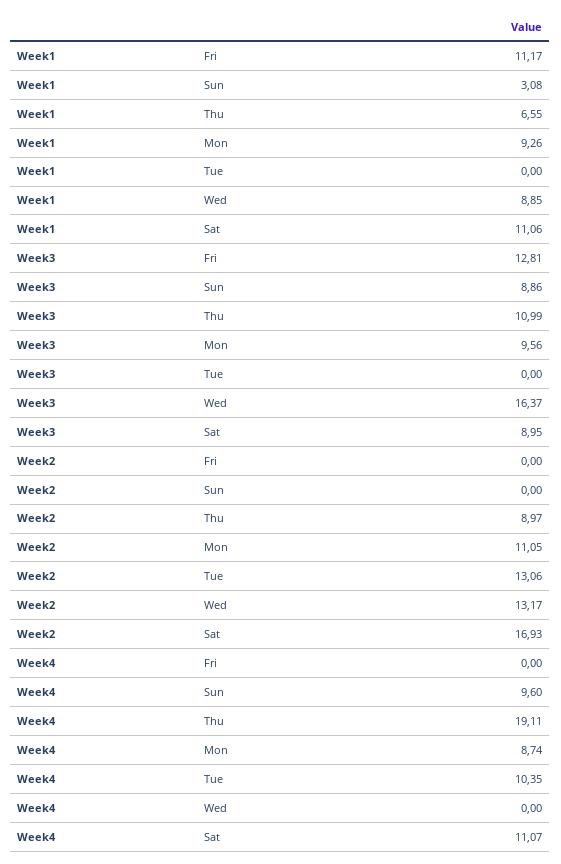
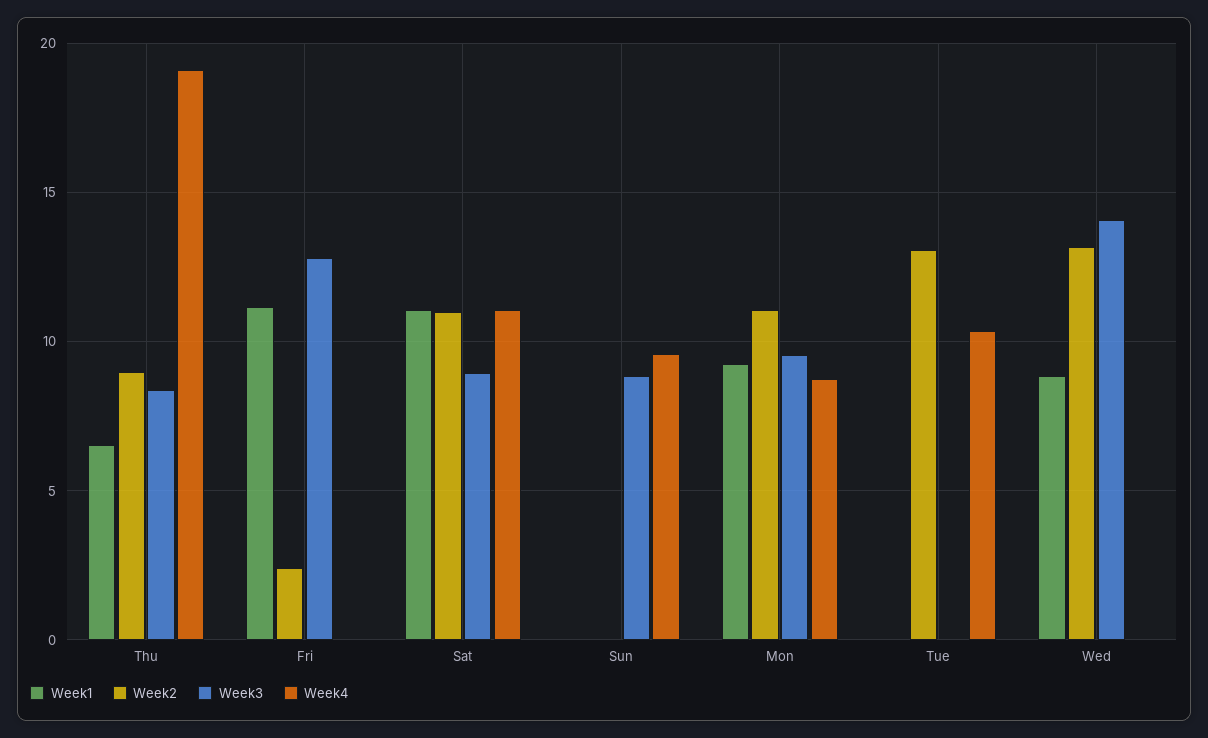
  {
    "Week1": {
      "Fri": 11.17,
-     "Sun": 3.08,
+     "Sun": 0,
      "Thu": 6.55,
      "Mon": 9.26,
      "Tue": 0,
      "Wed": 8.85,
      "Sat": 11.06
    },
    "Week3": {
      "Fri": 12.81,
      "Sun": 8.86,
-     "Thu": 10.99,
+     "Thu": 8.5,
      "Mon": 9.56,
      "Tue": 0,
-     "Wed": 16.37,
+     "Wed": 14,
      "Sat": 8.95
    },
    "Week2": {
-     "Fri": 0,
+     "Fri": 2.5,
      "Sun": 0,
      "Thu": 8.97,
      "Mon": 11.05,
      "Tue": 13.06,
      "Wed": 13.17,
-     "Sat": 16.93
+     "Sat": 11
    },
    "Week4": {
      "Fri": 0,
      "Sun": 9.6,
      "Thu": 19.11,
      "Mon": 8.74,
      "Tue": 10.35,
      "Wed": 0,
      "Sat": 11.07
    }
  }

